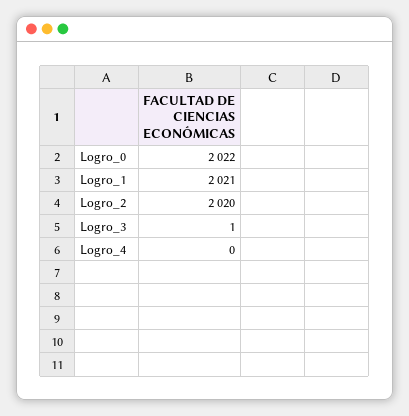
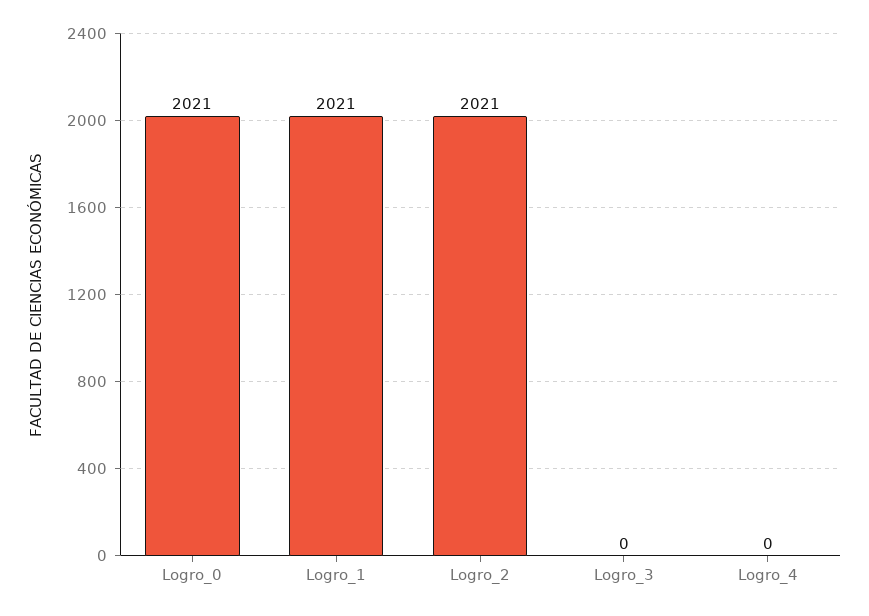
  {
-   "Logro_0": 2022,
+   "Logro_0": 2021,
    "Logro_1": 2021,
-   "Logro_2": 2020,
+   "Logro_2": 2021,
-   "Logro_3": 1,
+   "Logro_3": 0,
    "Logro_4": 0
  }

